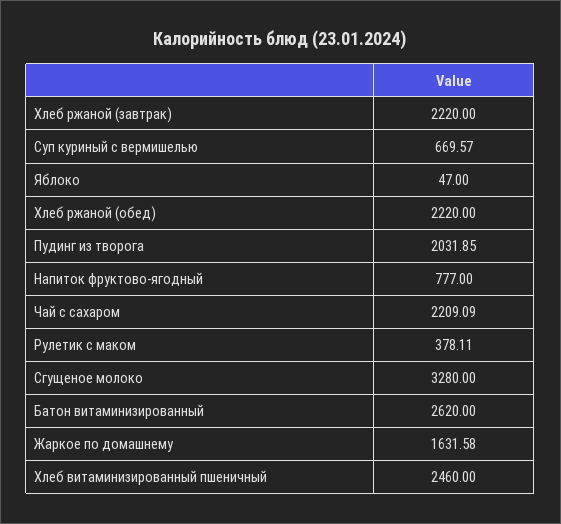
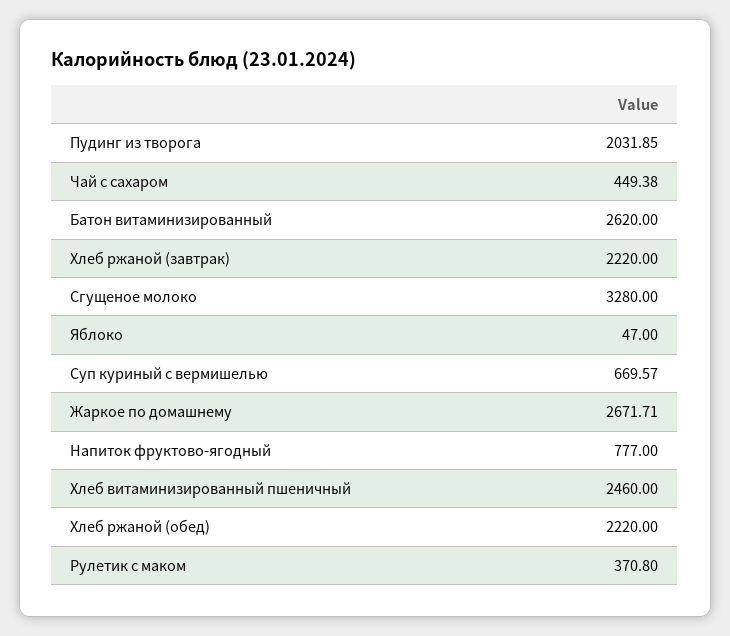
  {
    "Хлеб ржаной (завтрак)": 2220,
    "Суп куриный с вермишелью": 669.57,
    "Яблоко": 47,
    "Хлеб ржаной (обед)": 2220,
    "Пудинг из творога": 2031.85,
    "Напиток фруктово-ягодный": 777,
-   "Чай с сахаром": 2209.09,
+   "Чай с сахаром": 449.38,
-   "Рулетик с маком": 378.11,
+   "Рулетик с маком": 370.8,
    "Сгущеное молоко": 3280,
    "Батон витаминизированный": 2620,
-   "Жаркое по домашнему": 1631.58,
+   "Жаркое по домашнему": 2671.71,
    "Хлеб витаминизированный пшеничный": 2460
  }

